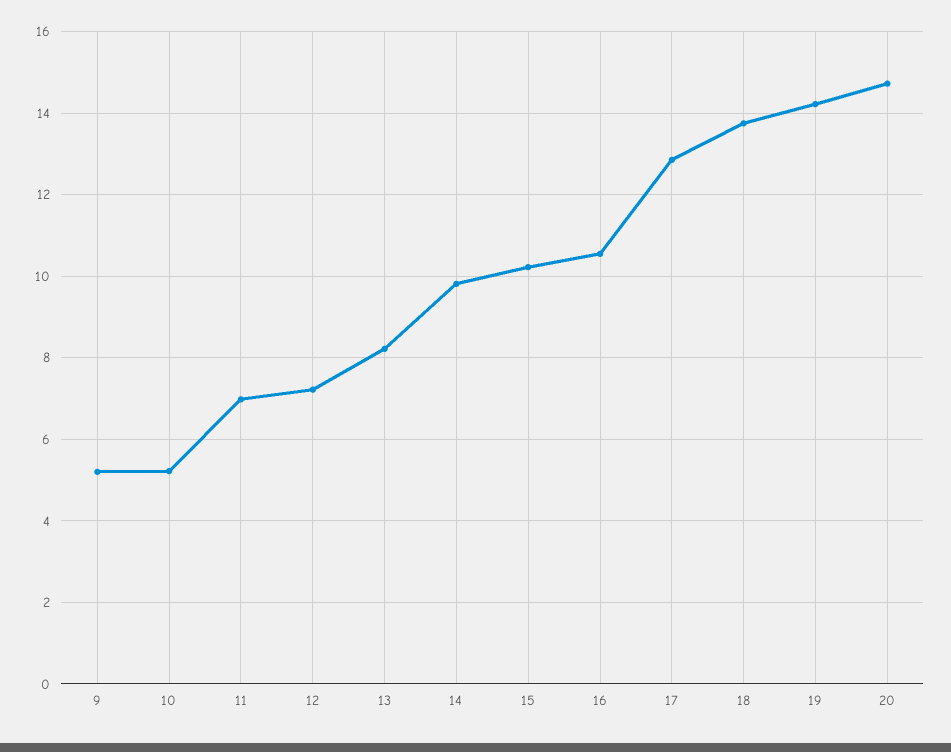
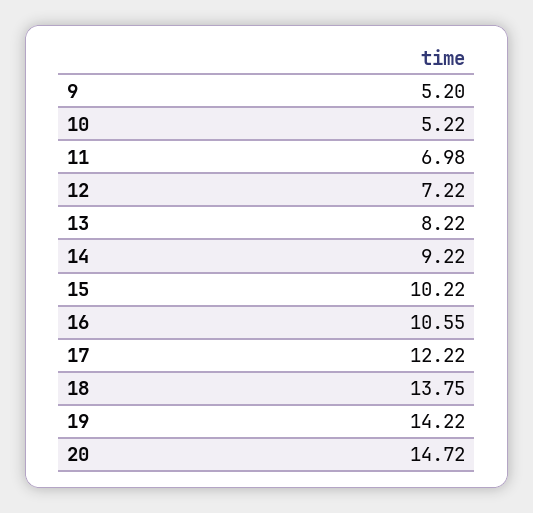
  {
    "9": 5.2,
    "10": 5.22,
    "11": 6.98,
    "12": 7.22,
    "13": 8.22,
-   "14": 9.8,
+   "14": 9.22,
    "15": 10.22,
    "16": 10.55,
-   "17": 12.8,
+   "17": 12.22,
    "18": 13.75,
    "19": 14.22,
    "20": 14.72
  }

